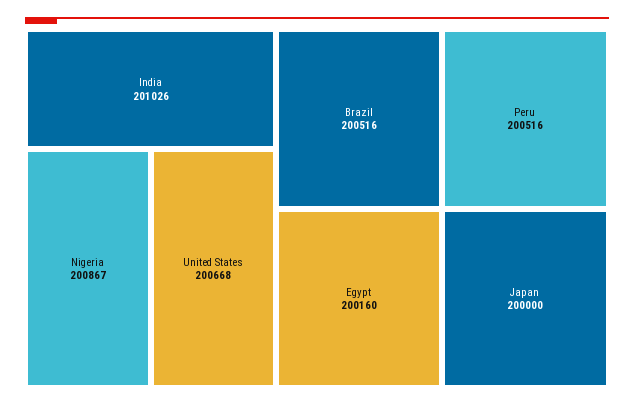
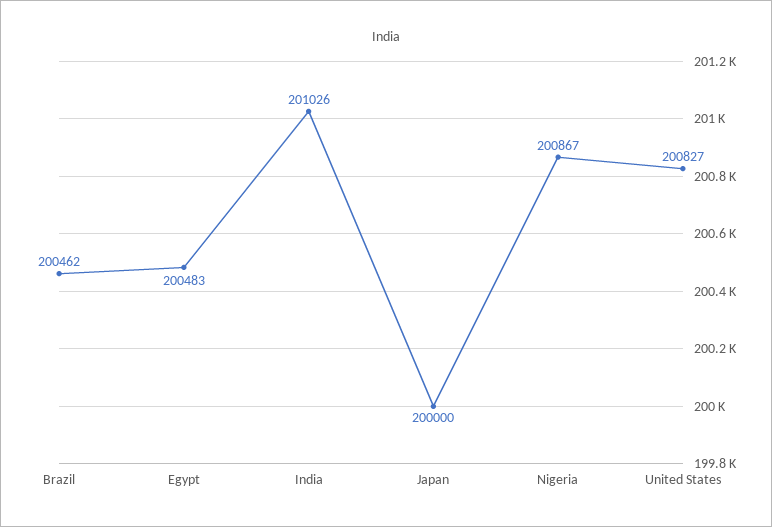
  {
    "India": 201026,
    "Nigeria": 200867,
-   "United States": 200668,
+   "United States": 200827,
-   "Brazil": 200516,
+   "Brazil": 200462,
-   "Peru": 200516,
-   "Egypt": 200160,
+   "Egypt": 200483,
    "Japan": 200000
  }

